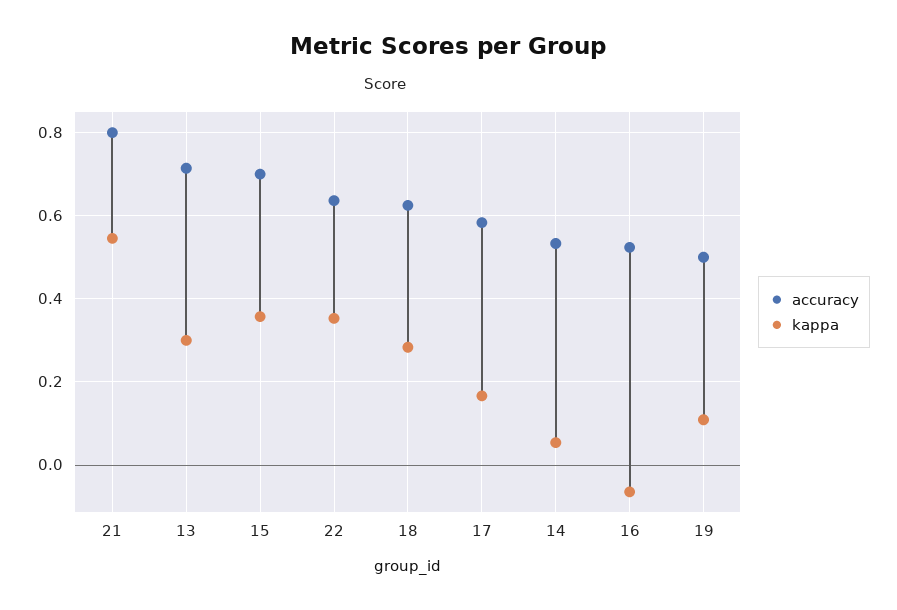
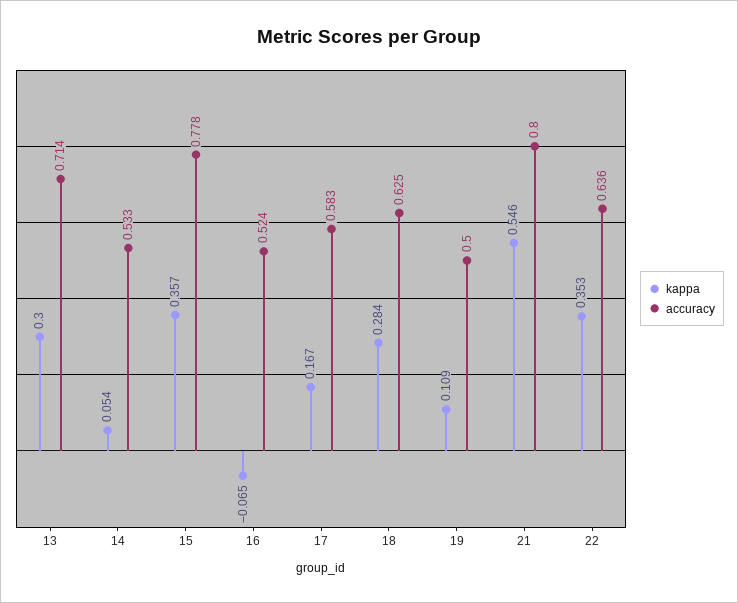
  {
    "accuracy": {
      "21": 0.8,
      "13": 0.714,
-     "15": 0.7,
+     "15": 0.778,
      "22": 0.636,
      "18": 0.625,
      "17": 0.583,
      "14": 0.533,
      "16": 0.524,
      "19": 0.5
    },
    "kappa": {
      "21": 0.546,
      "13": 0.3,
      "15": 0.357,
      "22": 0.353,
      "18": 0.284,
      "17": 0.167,
      "14": 0.054,
      "16": -0.065,
      "19": 0.109
    }
  }

